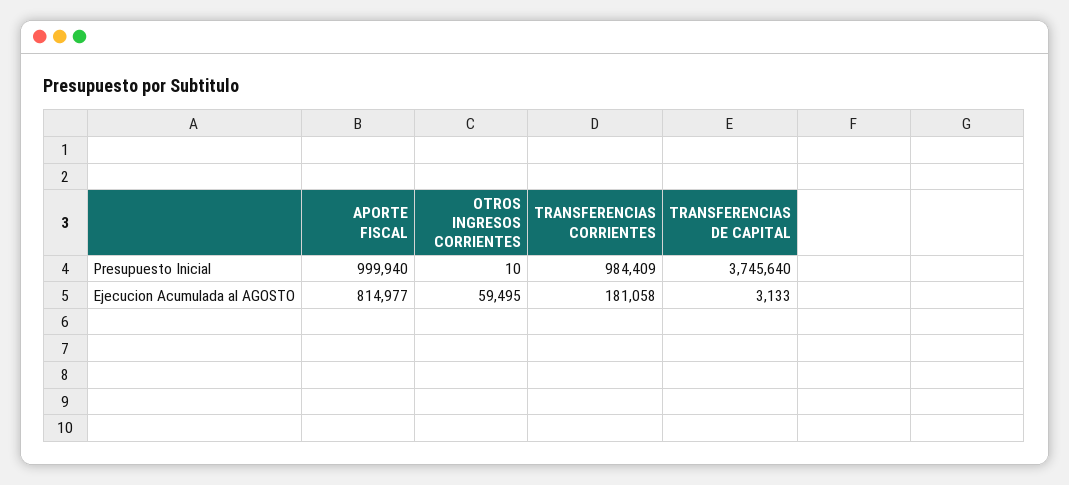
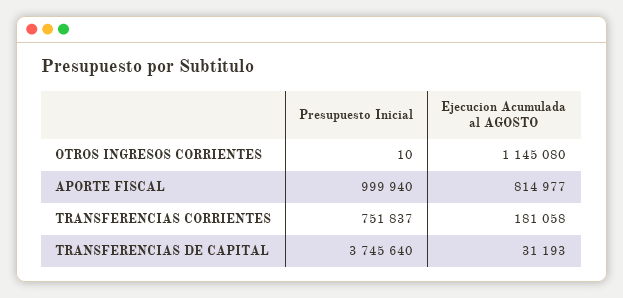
  {
    "APORTE FISCAL": {
      "Presupuesto Inicial": 999940,
      "Ejecucion Acumulada al AGOSTO": 814977
    },
    "OTROS INGRESOS CORRIENTES": {
      "Presupuesto Inicial": 10,
-     "Ejecucion Acumulada al AGOSTO": 59495
+     "Ejecucion Acumulada al AGOSTO": 1145080
    },
    "TRANSFERENCIAS CORRIENTES": {
-     "Presupuesto Inicial": 984409,
+     "Presupuesto Inicial": 751837,
      "Ejecucion Acumulada al AGOSTO": 181058
    },
    "TRANSFERENCIAS DE CAPITAL": {
      "Presupuesto Inicial": 3745640,
-     "Ejecucion Acumulada al AGOSTO": 3133
+     "Ejecucion Acumulada al AGOSTO": 31193
    }
  }

